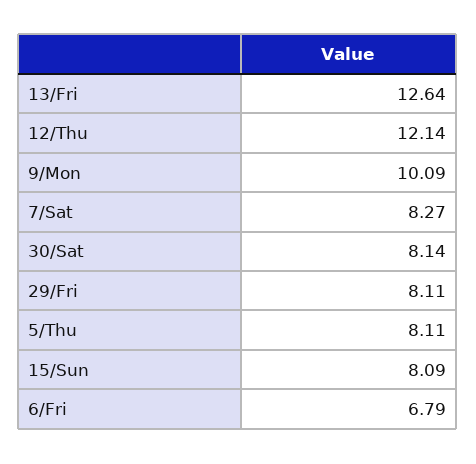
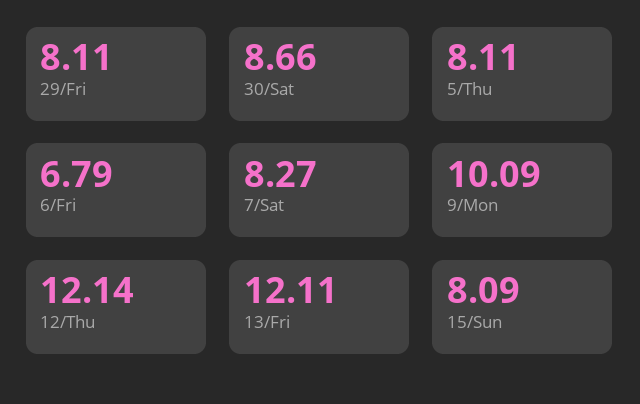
  {
-   "13/Fri": 12.64,
+   "13/Fri": 12.11,
    "12/Thu": 12.14,
    "9/Mon": 10.09,
    "7/Sat": 8.27,
-   "30/Sat": 8.14,
+   "30/Sat": 8.66,
    "29/Fri": 8.11,
    "5/Thu": 8.11,
    "15/Sun": 8.09,
    "6/Fri": 6.79
  }

